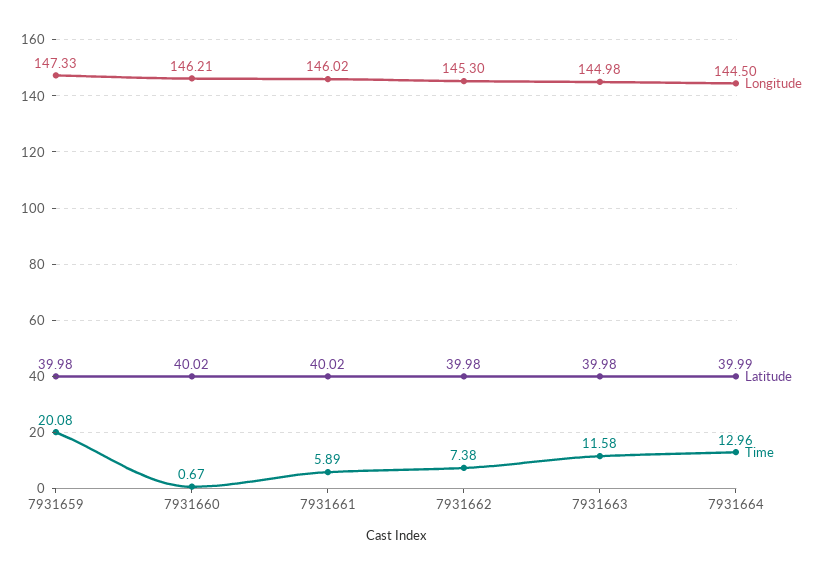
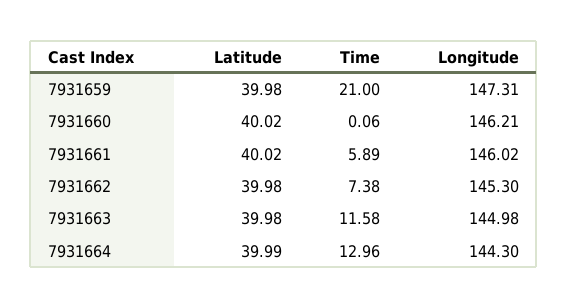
  {
    "Longitude": {
-     "7931659": 147.33,
+     "7931659": 147.31,
      "7931660": 146.21,
      "7931661": 146.02,
      "7931662": 145.3,
      "7931663": 144.98,
-     "7931664": 144.5
+     "7931664": 144.3
    },
    "Latitude": {
      "7931659": 39.98,
      "7931660": 40.02,
      "7931661": 40.02,
      "7931662": 39.98,
      "7931663": 39.98,
      "7931664": 39.99
    },
    "Time": {
-     "7931659": 20.08,
+     "7931659": 21,
-     "7931660": 0.67,
+     "7931660": 0.06,
      "7931661": 5.89,
      "7931662": 7.38,
      "7931663": 11.58,
      "7931664": 12.96
    }
  }

